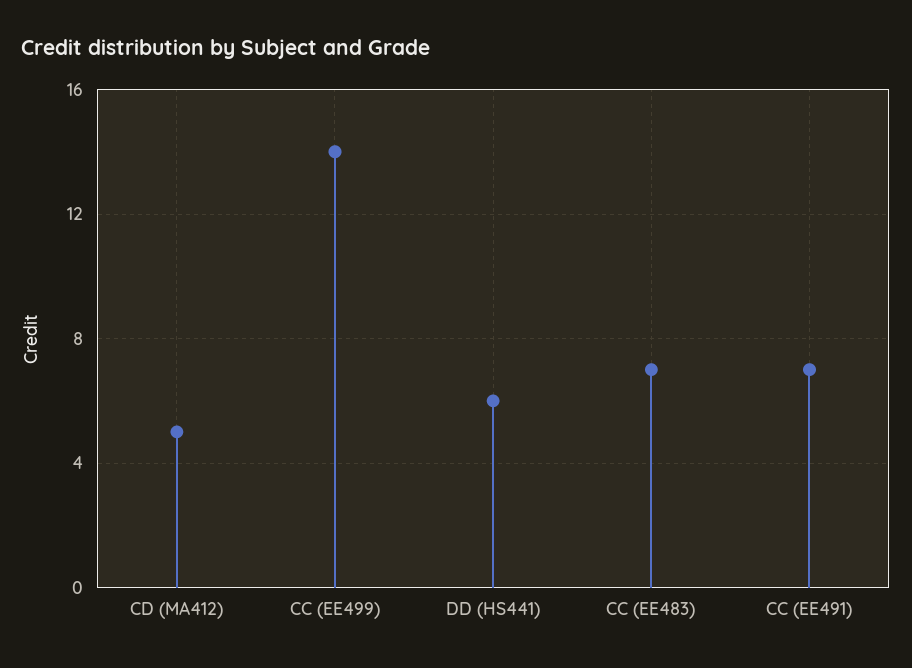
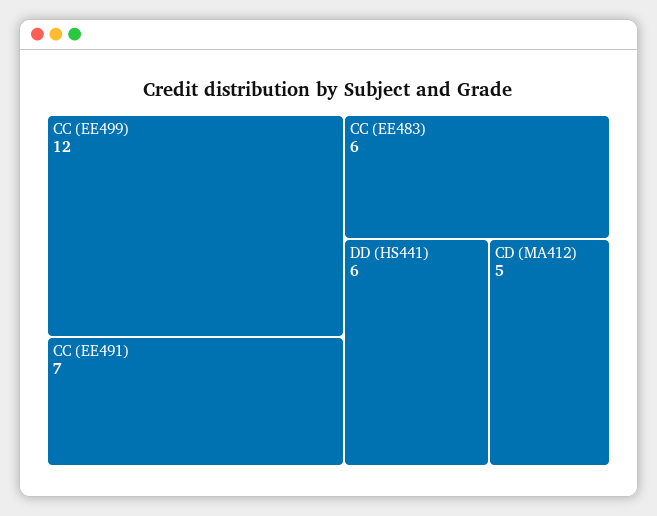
  {
    "CD (MA412)": 5,
-   "CC (EE499)": 14,
+   "CC (EE499)": 12,
    "DD (HS441)": 6,
-   "CC (EE483)": 7,
+   "CC (EE483)": 6,
    "CC (EE491)": 7
  }

